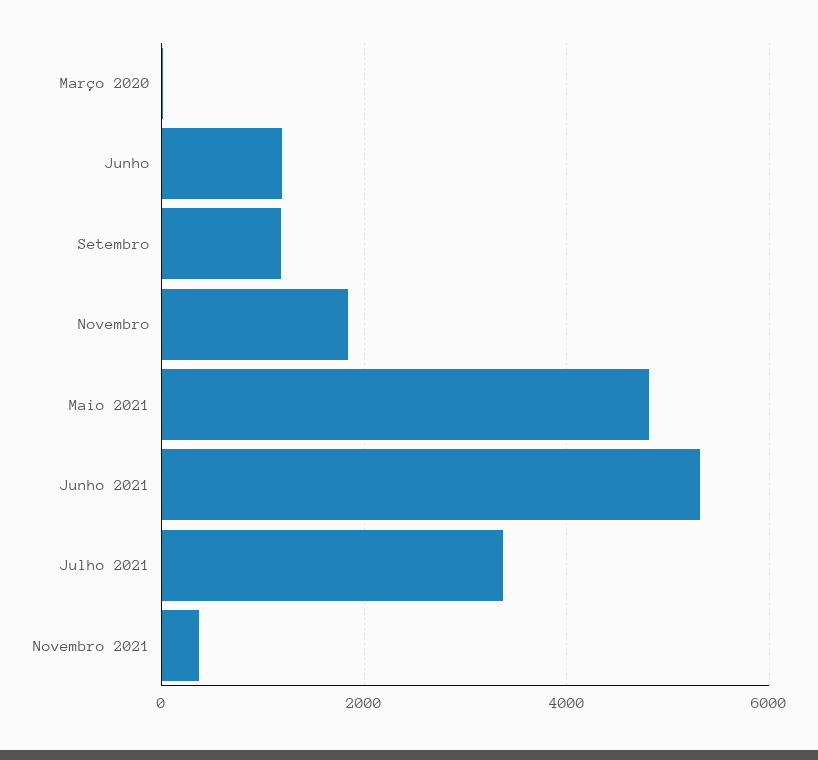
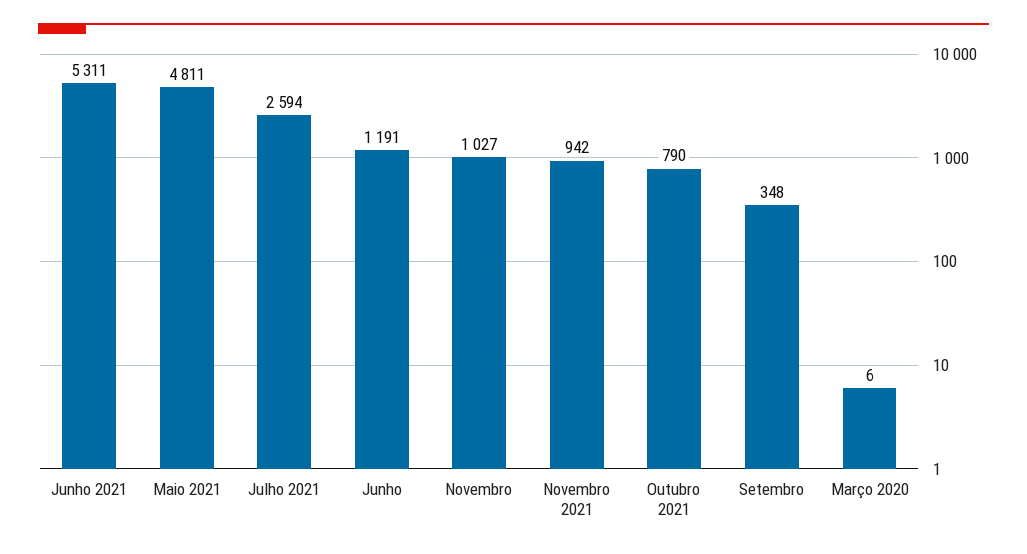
  {
    "Março 2020": 6,
    "Junho": 1191,
-   "Setembro": 1200,
+   "Setembro": 348,
-   "Novembro": 1800,
+   "Novembro": 1027,
    "Maio 2021": 4811,
    "Junho 2021": 5311,
-   "Julho 2021": 3400,
+   "Julho 2021": 2594,
-   "Novembro 2021": 400
+   "Novembro 2021": 942,
+   "Outubro 2021": 790
  }

